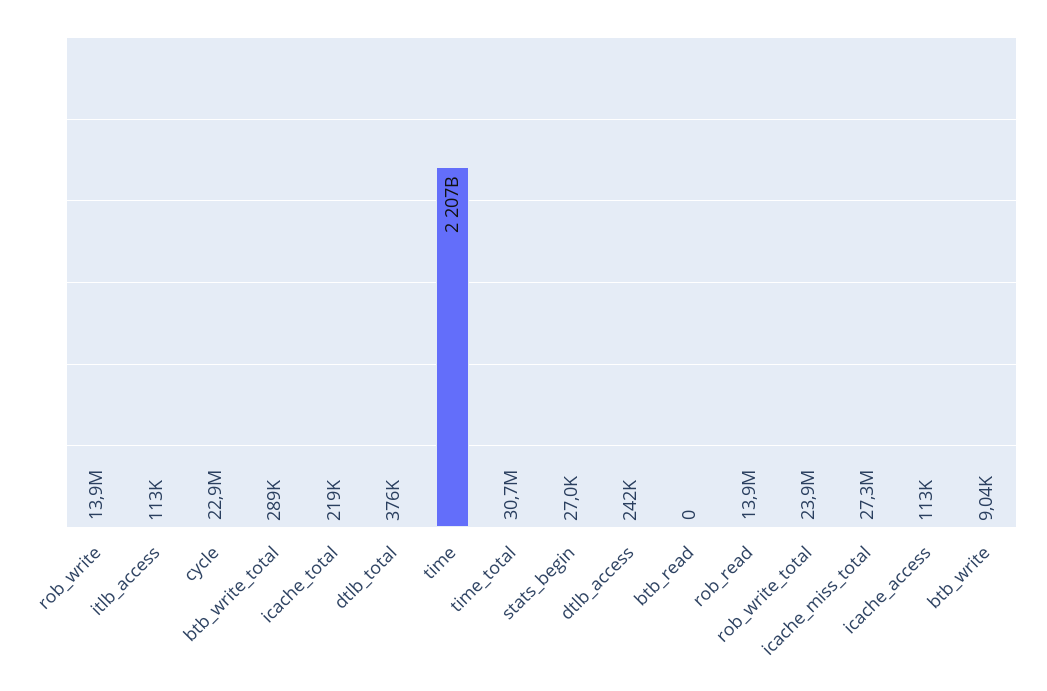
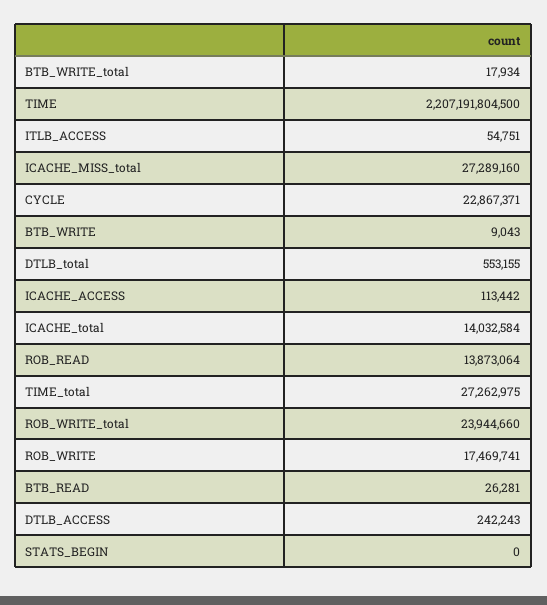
  {
-   "rob_write": 13900000,
+   "rob_write": 17469741,
-   "itlb_access": 113000,
+   "itlb_access": 54751,
    "cycle": 22867371,
-   "btb_write_total": 289000,
+   "btb_write_total": 17934,
-   "icache_total": 219000,
+   "icache_total": 14032584,
-   "dtlb_total": 376000,
+   "dtlb_total": 553155,
    "time": 2207191804500,
-   "time_total": 30700000,
+   "time_total": 27262975,
-   "stats_begin": 27000,
+   "stats_begin": 0,
    "dtlb_access": 242243,
-   "btb_read": 0,
+   "btb_read": 26281,
    "rob_read": 13873064,
    "rob_write_total": 23944660,
    "icache_miss_total": 27289160,
    "icache_access": 113442,
    "btb_write": 9043
  }

